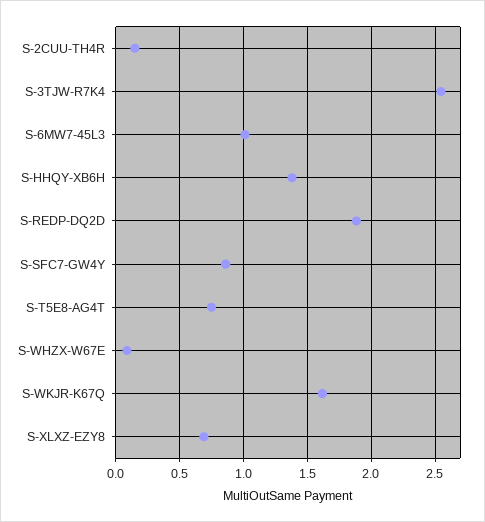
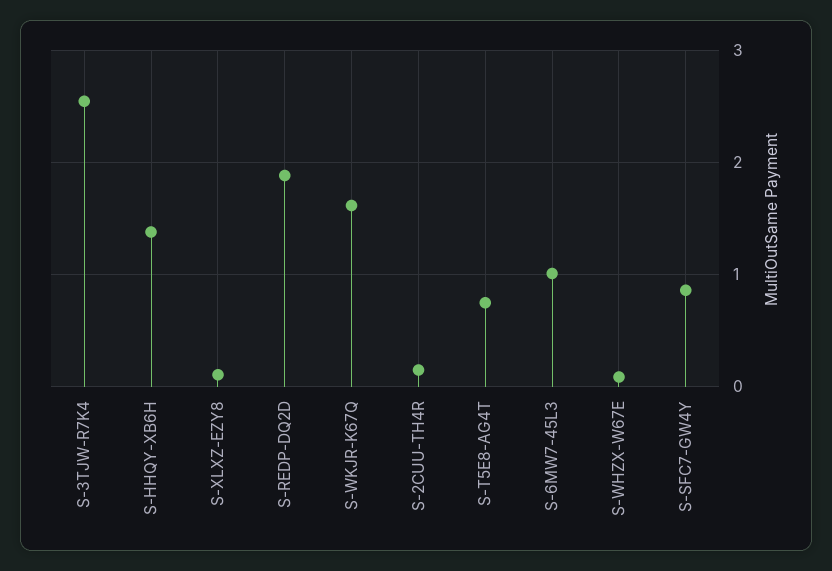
  {
    "S-2CUU-TH4R": 0.15,
    "S-3TJW-R7K4": 2.55,
    "S-6MW7-45L3": 1,
    "S-HHQY-XB6H": 1.4,
    "S-REDP-DQ2D": 1.9,
    "S-SFC7-GW4Y": 0.85,
    "S-T5E8-AG4T": 0.75,
    "S-WHZX-W67E": 0.1,
    "S-WKJR-K67Q": 1.6,
-   "S-XLXZ-EZY8": 0.7
+   "S-XLXZ-EZY8": 0.1
  }

